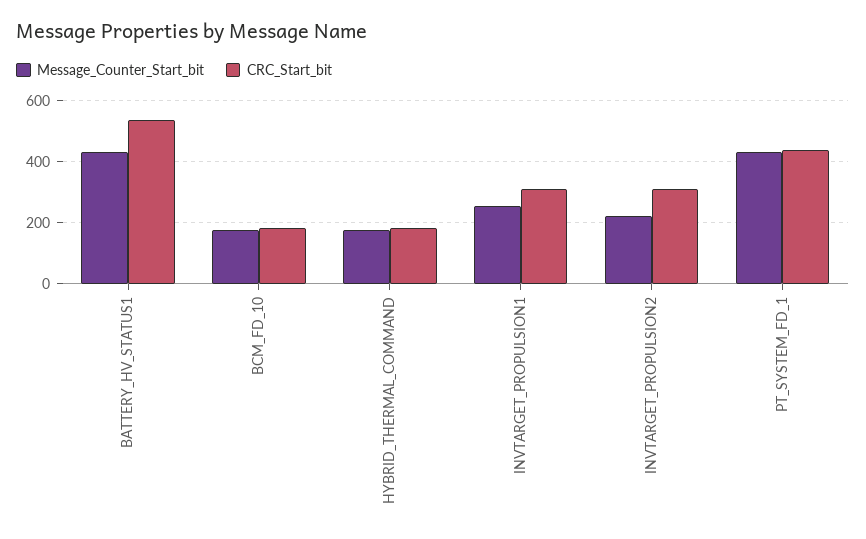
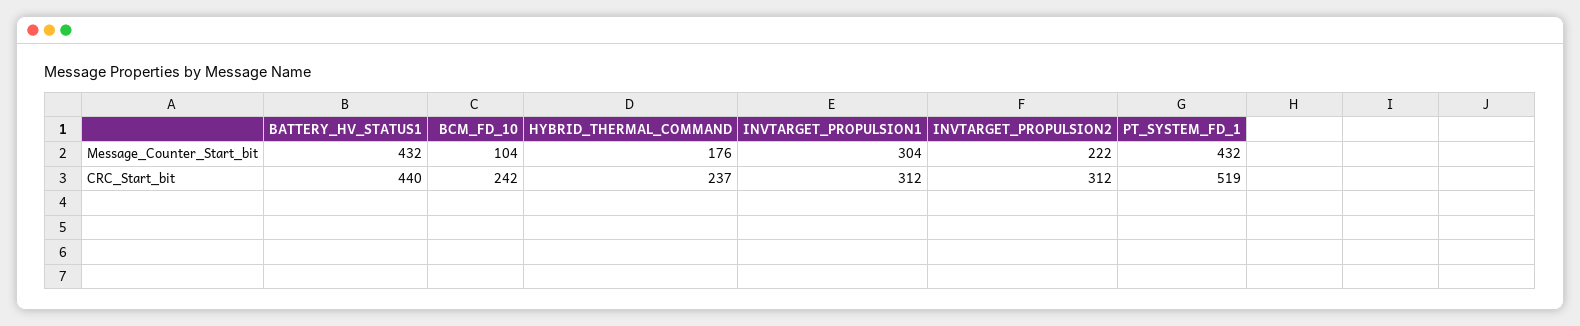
  {
    "Message_Counter_Start_bit": {
      "BATTERY_HV_STATUS1": 432,
-     "BCM_FD_10": 180,
+     "BCM_FD_10": 104,
      "HYBRID_THERMAL_COMMAND": 176,
-     "INVTARGET_PROPULSION1": 260,
+     "INVTARGET_PROPULSION1": 304,
      "INVTARGET_PROPULSION2": 222,
      "PT_SYSTEM_FD_1": 432
    },
    "CRC_Start_bit": {
-     "BATTERY_HV_STATUS1": 540,
+     "BATTERY_HV_STATUS1": 440,
-     "BCM_FD_10": 180,
+     "BCM_FD_10": 242,
-     "HYBRID_THERMAL_COMMAND": 180,
+     "HYBRID_THERMAL_COMMAND": 237,
      "INVTARGET_PROPULSION1": 312,
      "INVTARGET_PROPULSION2": 312,
-     "PT_SYSTEM_FD_1": 440
+     "PT_SYSTEM_FD_1": 519
    }
  }

